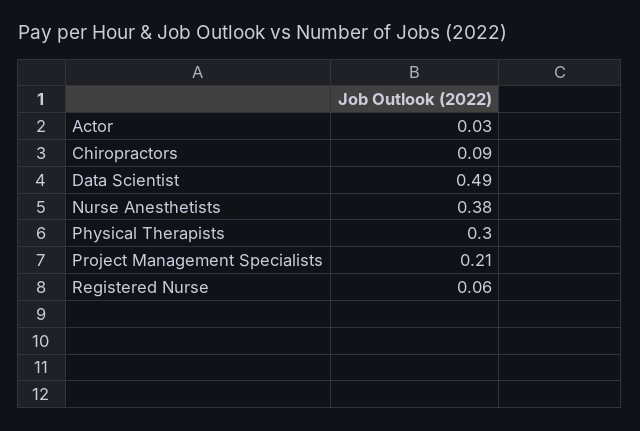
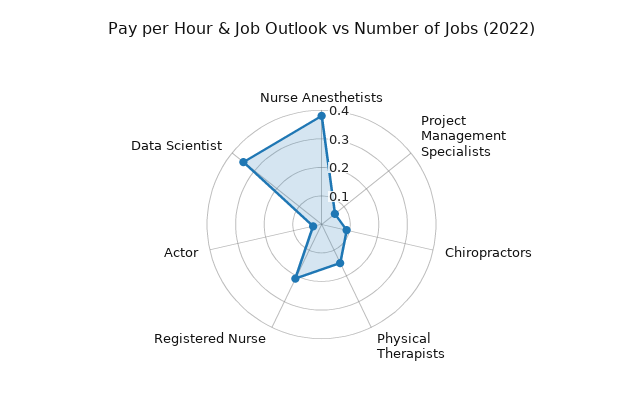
  {
    "Actor": 0.03,
    "Chiropractors": 0.09,
-   "Data Scientist": 0.49,
+   "Data Scientist": 0.35,
    "Nurse Anesthetists": 0.38,
-   "Physical Therapists": 0.3,
+   "Physical Therapists": 0.15,
-   "Project Management Specialists": 0.21,
+   "Project Management Specialists": 0.05,
-   "Registered Nurse": 0.06
+   "Registered Nurse": 0.2
  }

